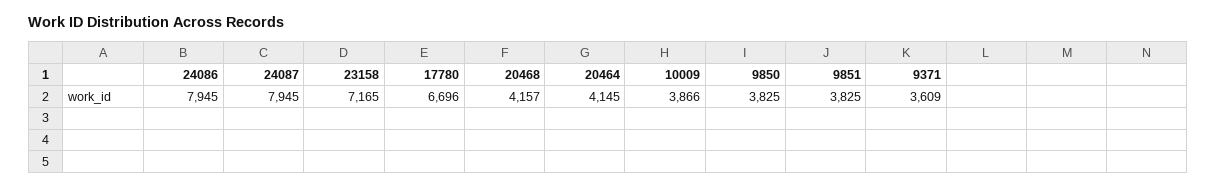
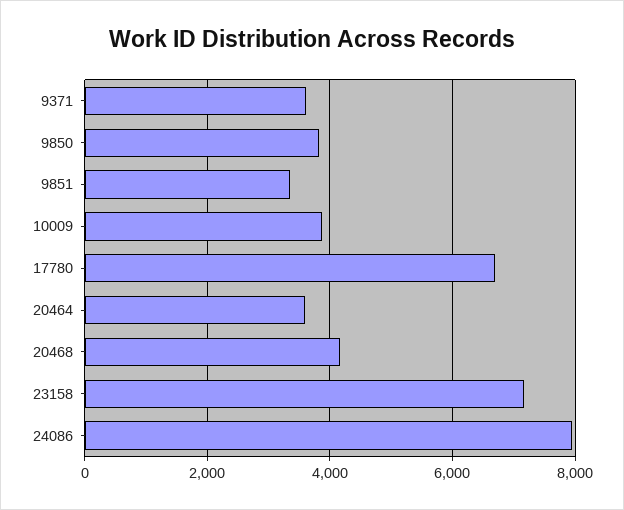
  {
    "24086": 7945,
-   "24087": 7945,
    "23158": 7165,
    "17780": 6696,
    "20468": 4157,
-   "20464": 4145,
+   "20464": 3600,
    "10009": 3866,
    "9850": 3825,
-   "9851": 3825,
+   "9851": 3400,
    "9371": 3609
  }

